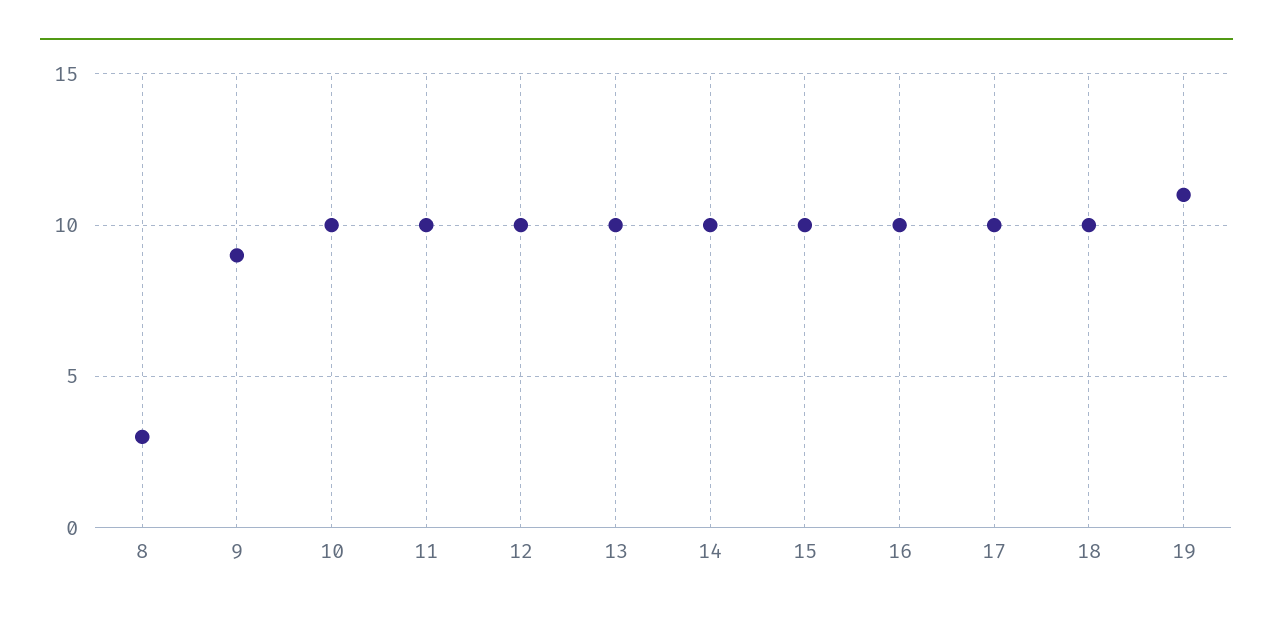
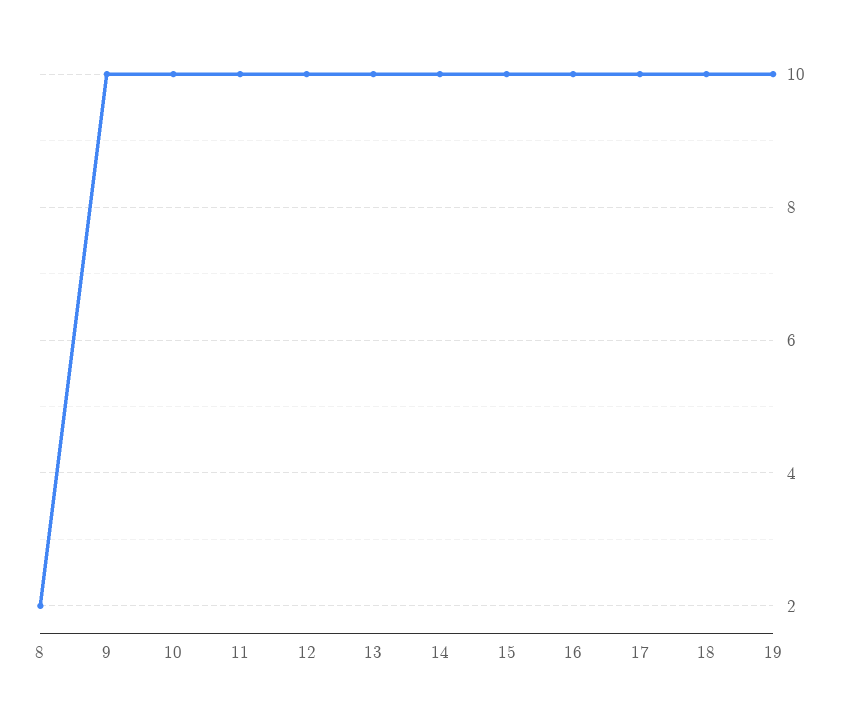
  {
-   "8": 3,
+   "8": 2,
-   "9": 9,
+   "9": 10,
    "10": 10,
    "11": 10,
    "12": 10,
    "13": 10,
    "14": 10,
    "15": 10,
    "16": 10,
    "17": 10,
    "18": 10,
-   "19": 11
+   "19": 10
  }

